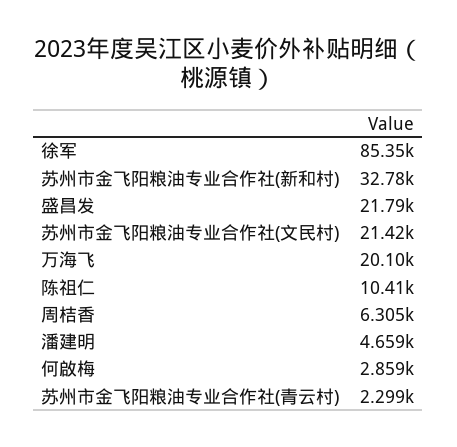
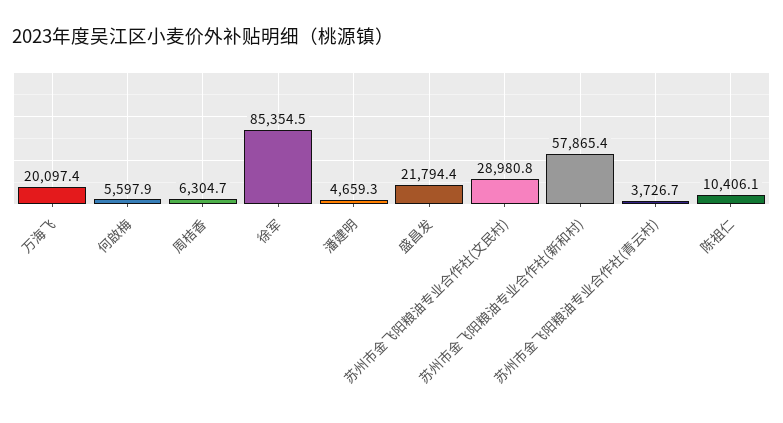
  {
    "徐军": 85354.5,
-   "苏州市金飞阳粮油专业合作社(新和村)": 32780,
+   "苏州市金飞阳粮油专业合作社(新和村)": 57865.4,
    "盛昌发": 21794.4,
-   "苏州市金飞阳粮油专业合作社(文民村)": 21420,
+   "苏州市金飞阳粮油专业合作社(文民村)": 28980.8,
    "万海飞": 20097.4,
    "陈祖仁": 10406.1,
    "周桔香": 6304.7,
    "潘建明": 4659.3,
-   "何啟梅": 2859,
+   "何啟梅": 5597.9,
-   "苏州市金飞阳粮油专业合作社(青云村)": 2299
+   "苏州市金飞阳粮油专业合作社(青云村)": 3726.7
  }

